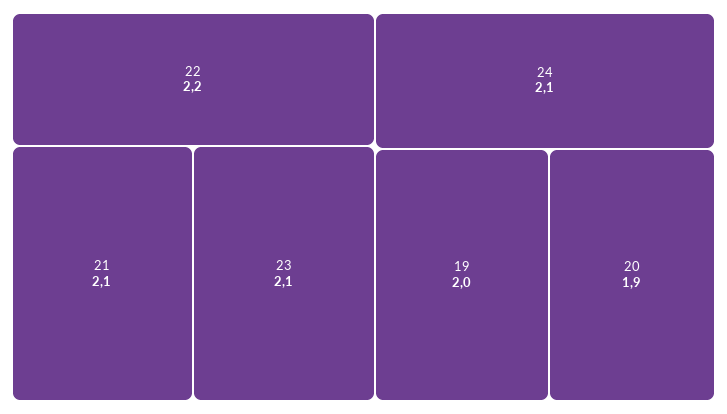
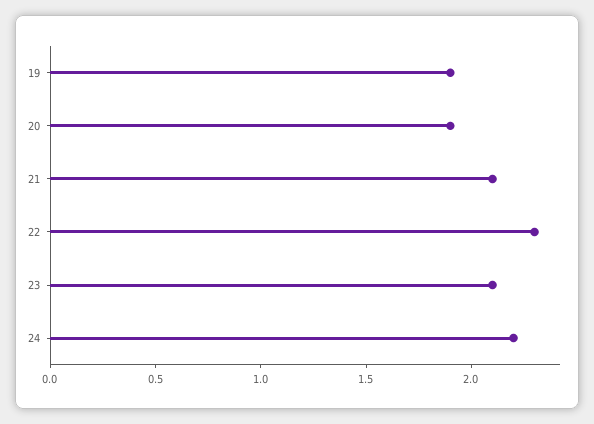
  {
-   "22": 2.2,
+   "22": 2.3,
    "21": 2.1,
    "23": 2.1,
-   "24": 2.1,
+   "24": 2.2,
-   "19": 2,
+   "19": 1.9,
    "20": 1.9
  }

